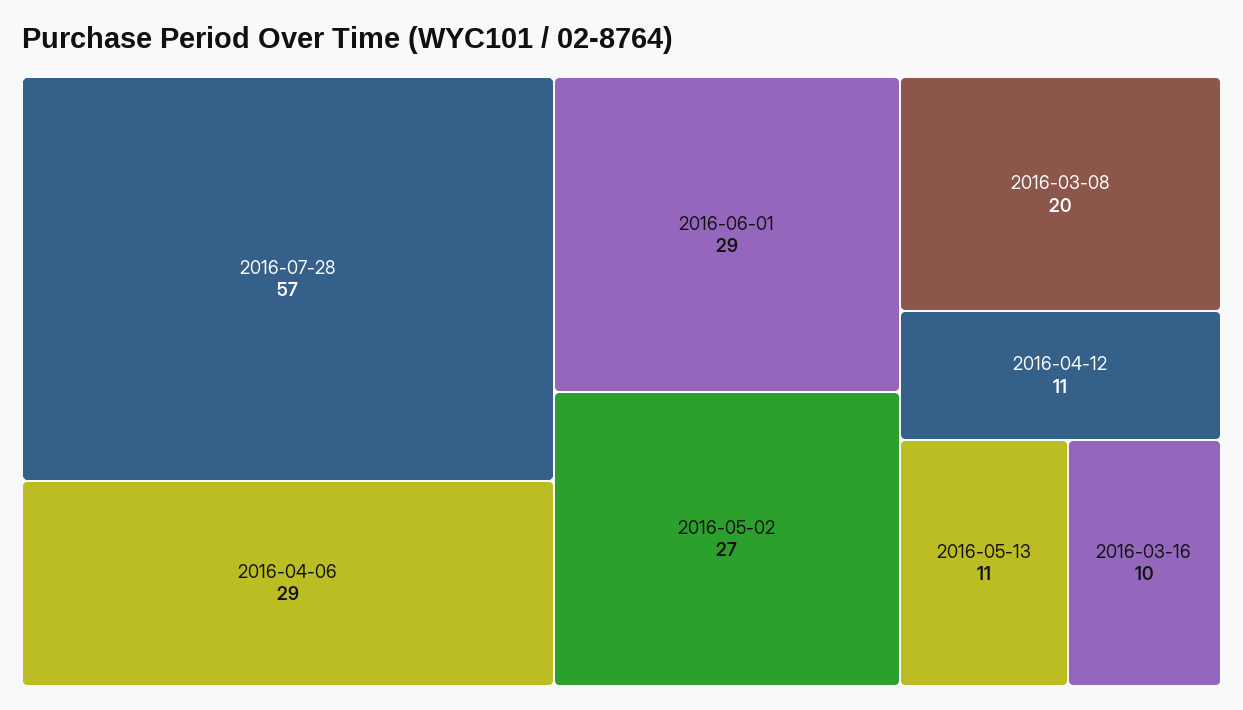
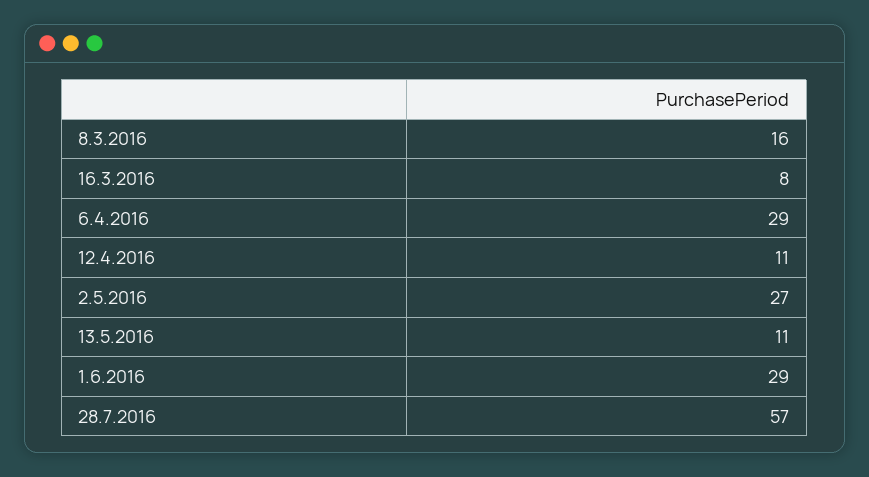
  {
    "2016-07-28": 57,
    "2016-04-06": 29,
    "2016-06-01": 29,
    "2016-05-02": 27,
-   "2016-03-08": 20,
+   "2016-03-08": 16,
    "2016-04-12": 11,
    "2016-05-13": 11,
-   "2016-03-16": 10
+   "2016-03-16": 8
  }

